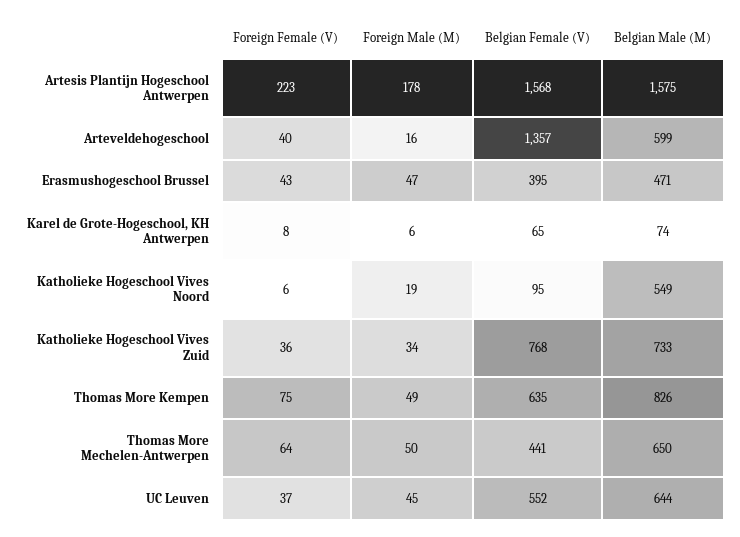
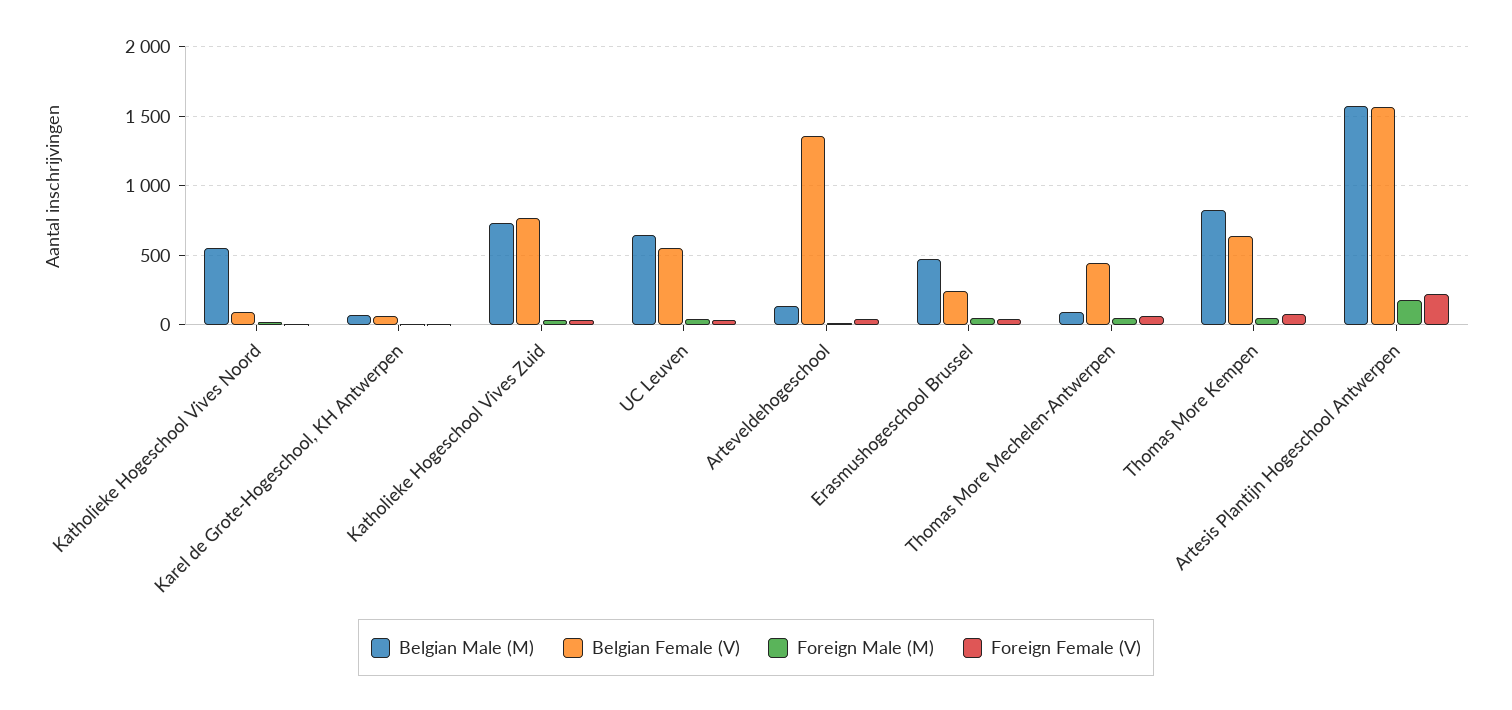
  {
    "Foreign Female (V)": {
      "Artesis Plantijn Hogeschool Antwerpen": 223,
      "Arteveldehogeschool": 40,
      "Erasmushogeschool Brussel": 43,
      "Karel de Grote-Hogeschool, KH Antwerpen": 8,
      "Katholieke Hogeschool Vives Noord": 6,
      "Katholieke Hogeschool Vives Zuid": 36,
      "Thomas More Kempen": 75,
      "Thomas More Mechelen-Antwerpen": 64,
      "UC Leuven": 37
    },
    "Foreign Male (M)": {
      "Artesis Plantijn Hogeschool Antwerpen": 178,
      "Arteveldehogeschool": 16,
      "Erasmushogeschool Brussel": 47,
      "Karel de Grote-Hogeschool, KH Antwerpen": 6,
      "Katholieke Hogeschool Vives Noord": 19,
      "Katholieke Hogeschool Vives Zuid": 34,
      "Thomas More Kempen": 49,
      "Thomas More Mechelen-Antwerpen": 50,
      "UC Leuven": 45
    },
    "Belgian Female (V)": {
      "Artesis Plantijn Hogeschool Antwerpen": 1568,
      "Arteveldehogeschool": 1357,
-     "Erasmushogeschool Brussel": 395,
+     "Erasmushogeschool Brussel": 250,
      "Karel de Grote-Hogeschool, KH Antwerpen": 65,
      "Katholieke Hogeschool Vives Noord": 95,
      "Katholieke Hogeschool Vives Zuid": 768,
      "Thomas More Kempen": 635,
      "Thomas More Mechelen-Antwerpen": 441,
      "UC Leuven": 552
    },
    "Belgian Male (M)": {
      "Artesis Plantijn Hogeschool Antwerpen": 1575,
-     "Arteveldehogeschool": 599,
+     "Arteveldehogeschool": 150,
      "Erasmushogeschool Brussel": 471,
      "Karel de Grote-Hogeschool, KH Antwerpen": 74,
      "Katholieke Hogeschool Vives Noord": 549,
      "Katholieke Hogeschool Vives Zuid": 733,
      "Thomas More Kempen": 826,
-     "Thomas More Mechelen-Antwerpen": 650,
+     "Thomas More Mechelen-Antwerpen": 100,
      "UC Leuven": 644
    }
  }

